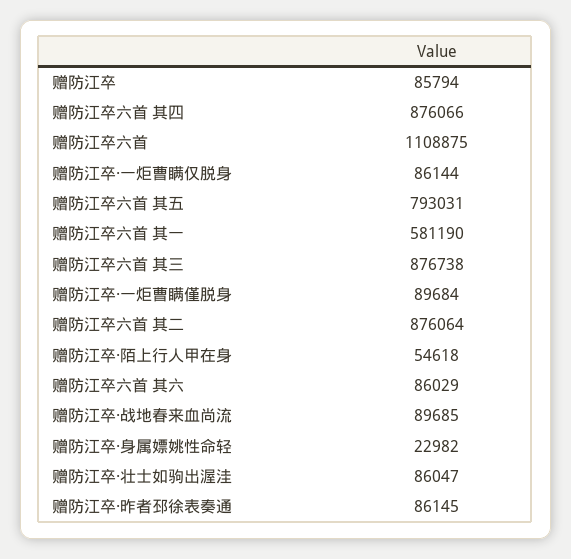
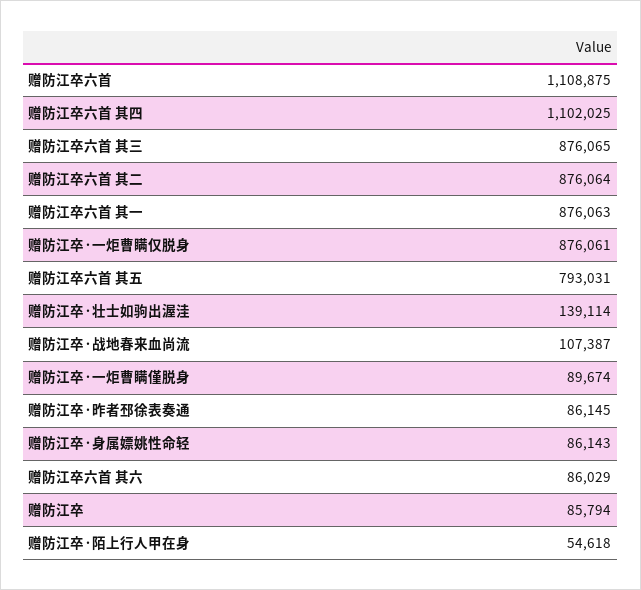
  {
    "赠防江卒": 85794,
-   "赠防江卒六首 其四": 876066,
+   "赠防江卒六首 其四": 1102025,
    "赠防江卒六首": 1108875,
-   "赠防江卒·一炬曹瞒仅脱身": 86144,
+   "赠防江卒·一炬曹瞒仅脱身": 876061,
    "赠防江卒六首 其五": 793031,
-   "赠防江卒六首 其一": 581190,
+   "赠防江卒六首 其一": 876063,
-   "赠防江卒六首 其三": 876738,
+   "赠防江卒六首 其三": 876065,
-   "赠防江卒·一炬曹瞒僅脱身": 89684,
+   "赠防江卒·一炬曹瞒僅脱身": 89674,
    "赠防江卒六首 其二": 876064,
    "赠防江卒·陌上行人甲在身": 54618,
    "赠防江卒六首 其六": 86029,
-   "赠防江卒·战地春来血尚流": 89685,
+   "赠防江卒·战地春来血尚流": 107387,
-   "赠防江卒·身属嫖姚性命轻": 22982,
+   "赠防江卒·身属嫖姚性命轻": 86143,
-   "赠防江卒·壮士如驹出渥洼": 86047,
+   "赠防江卒·壮士如驹出渥洼": 139114,
    "赠防江卒·昨者邳徐表奏通": 86145
  }

